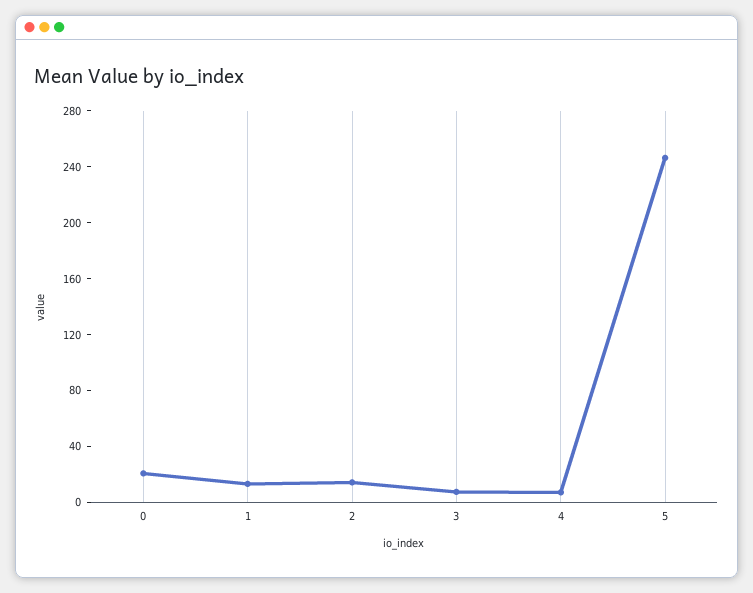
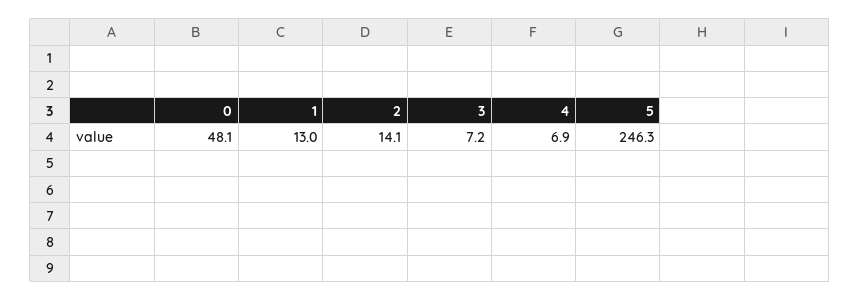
  {
-   "0": 20,
+   "0": 48.1,
    "1": 13,
    "2": 14.1,
    "3": 7.2,
    "4": 6.9,
    "5": 246.3
  }

